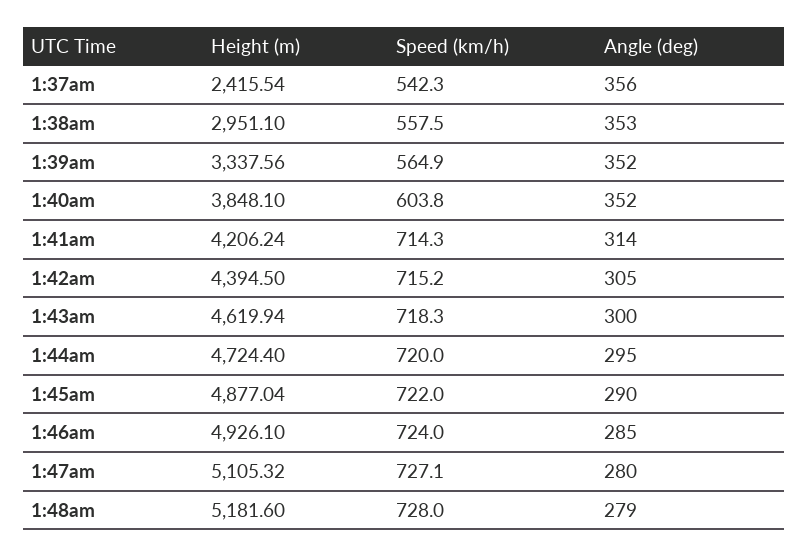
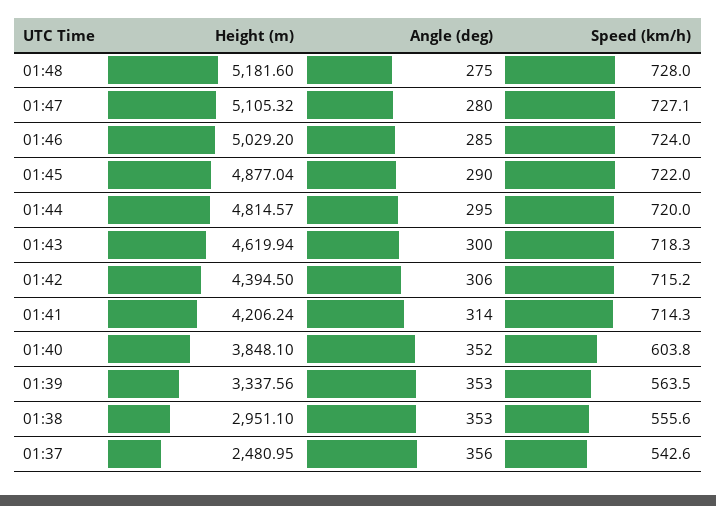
  {
    "Height (m)": {
-     "1:37am": 2415.54,
+     "1:37am": 2480.95,
      "1:38am": 2951.1,
      "1:39am": 3337.56,
      "1:40am": 3848.1,
      "1:41am": 4206.24,
      "1:42am": 4394.5,
      "1:43am": 4619.94,
-     "1:44am": 4724.4,
+     "1:44am": 4814.57,
      "1:45am": 4877.04,
-     "1:46am": 4926.1,
+     "1:46am": 5029.2,
      "1:47am": 5105.32,
      "1:48am": 5181.6
    },
    "Speed (km/h)": {
-     "1:37am": 542.3,
+     "1:37am": 542.6,
-     "1:38am": 557.5,
+     "1:38am": 555.6,
-     "1:39am": 564.9,
+     "1:39am": 563.5,
      "1:40am": 603.8,
      "1:41am": 714.3,
      "1:42am": 715.2,
      "1:43am": 718.3,
      "1:44am": 720,
      "1:45am": 722,
      "1:46am": 724,
      "1:47am": 727.1,
      "1:48am": 728
    },
    "Angle (deg)": {
      "1:37am": 356,
      "1:38am": 353,
-     "1:39am": 352,
+     "1:39am": 353,
      "1:40am": 352,
      "1:41am": 314,
-     "1:42am": 305,
+     "1:42am": 306,
      "1:43am": 300,
      "1:44am": 295,
      "1:45am": 290,
      "1:46am": 285,
      "1:47am": 280,
-     "1:48am": 279
+     "1:48am": 275
    }
  }

